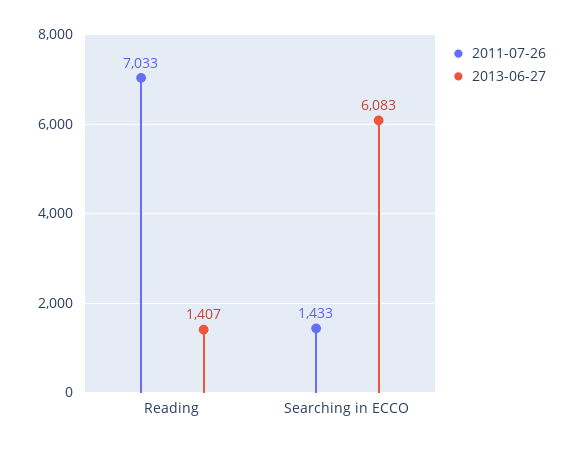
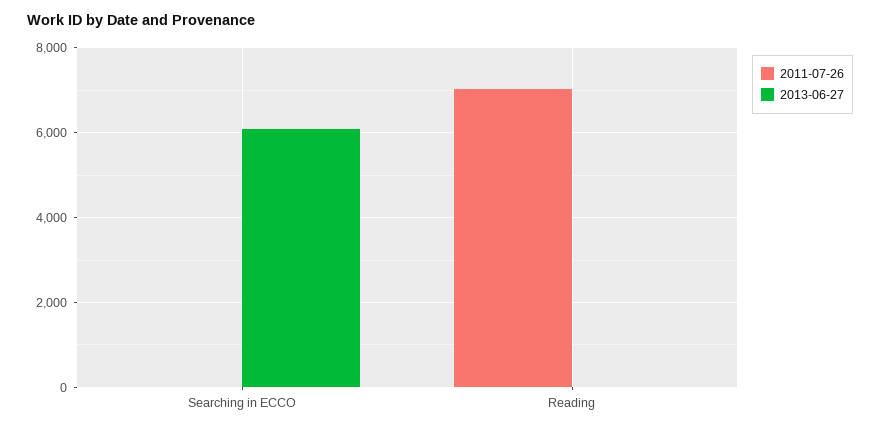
  {
    "2011-07-26": {
      "Reading": 7033,
-     "Searching in ECCO": 1433
+     "Searching in ECCO": 0
    },
    "2013-06-27": {
-     "Reading": 1407,
+     "Reading": 0,
      "Searching in ECCO": 6083
    }
  }

